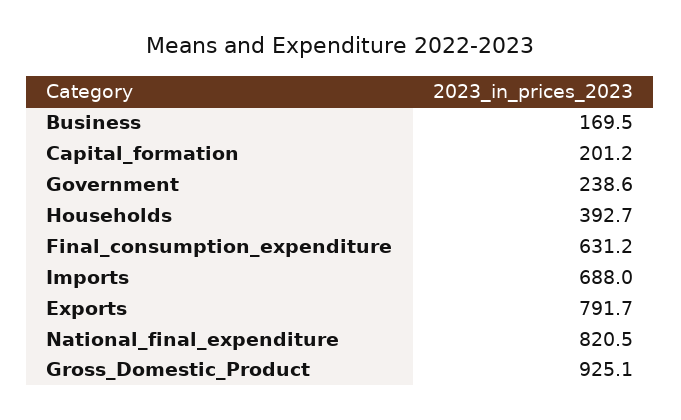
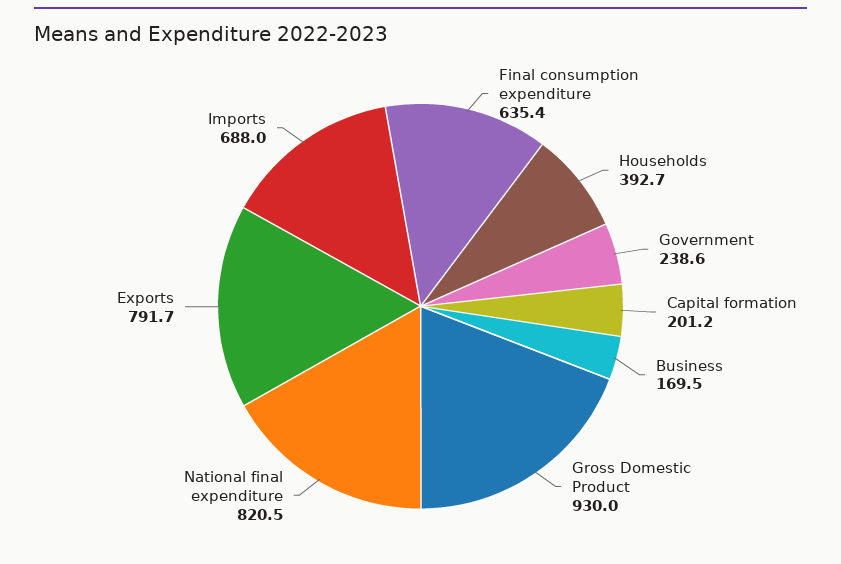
  {
    "Business": 169.5,
    "Capital_formation": 201.2,
    "Government": 238.6,
    "Households": 392.7,
-   "Final_consumption_expenditure": 631.2,
+   "Final_consumption_expenditure": 635.4,
    "Imports": 688,
    "Exports": 791.7,
    "National_final_expenditure": 820.5,
-   "Gross_Domestic_Product": 925.1
+   "Gross_Domestic_Product": 930
  }

